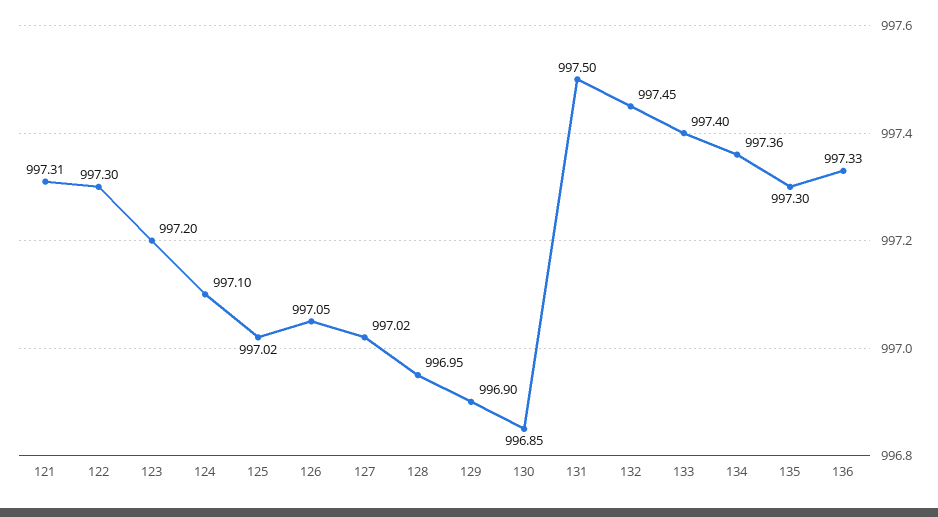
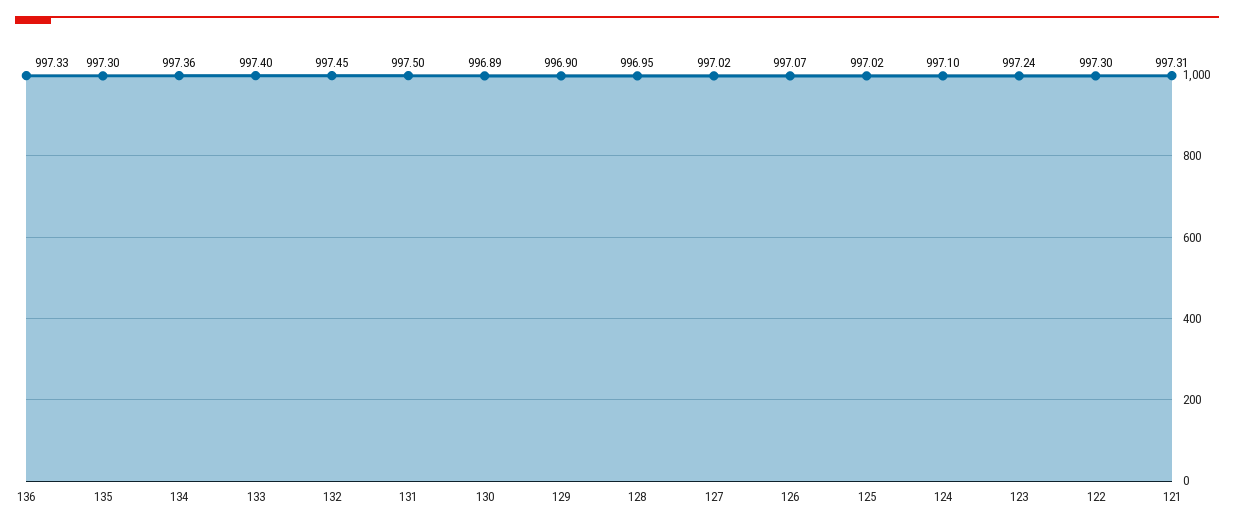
  {
    "121": 997.31,
    "122": 997.3,
-   "123": 997.2,
+   "123": 997.24,
    "124": 997.1,
    "125": 997.02,
-   "126": 997.05,
+   "126": 997.07,
    "127": 997.02,
    "128": 996.95,
    "129": 996.9,
-   "130": 996.85,
+   "130": 996.89,
    "131": 997.5,
    "132": 997.45,
    "133": 997.4,
    "134": 997.36,
    "135": 997.3,
    "136": 997.33
  }

